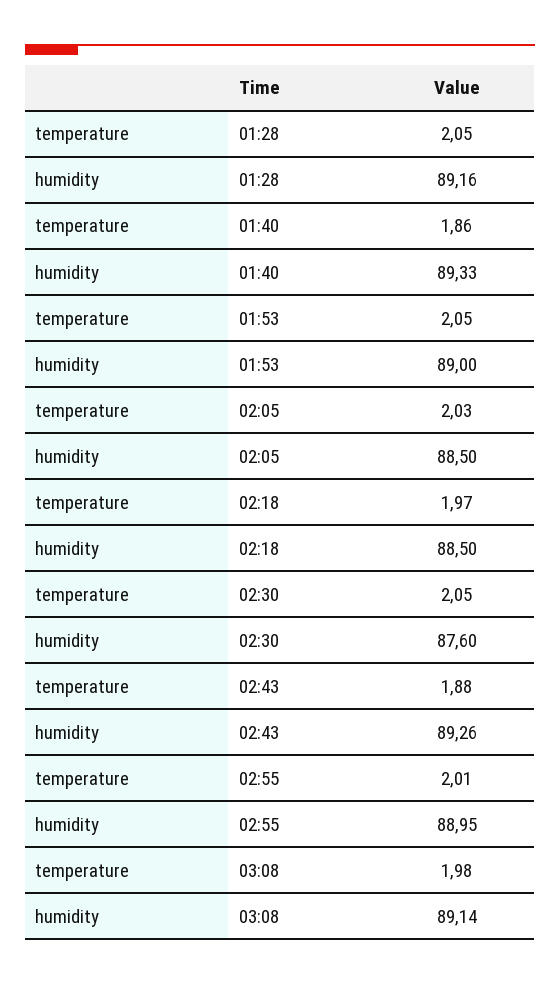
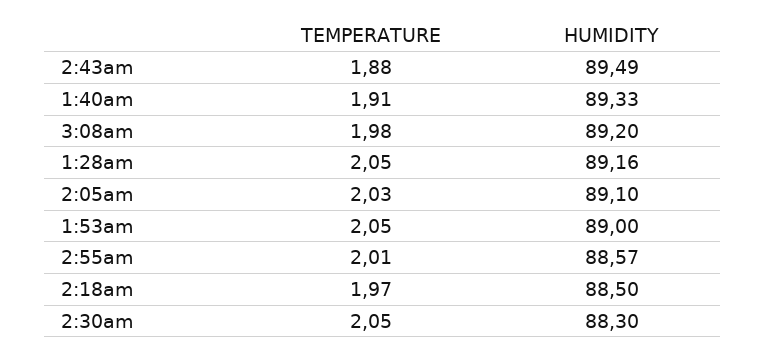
  {
    "temperature": {
      "01:28": 2.05,
-     "01:40": 1.86,
+     "01:40": 1.91,
      "01:53": 2.05,
      "02:05": 2.03,
      "02:18": 1.97,
      "02:30": 2.05,
      "02:43": 1.88,
      "02:55": 2.01,
      "03:08": 1.98
    },
    "humidity": {
      "01:28": 89.16,
      "01:40": 89.33,
      "01:53": 89,
-     "02:05": 88.5,
+     "02:05": 89.1,
      "02:18": 88.5,
-     "02:30": 87.6,
+     "02:30": 88.3,
-     "02:43": 89.26,
+     "02:43": 89.49,
-     "02:55": 88.95,
+     "02:55": 88.57,
-     "03:08": 89.14
+     "03:08": 89.2
    }
  }

